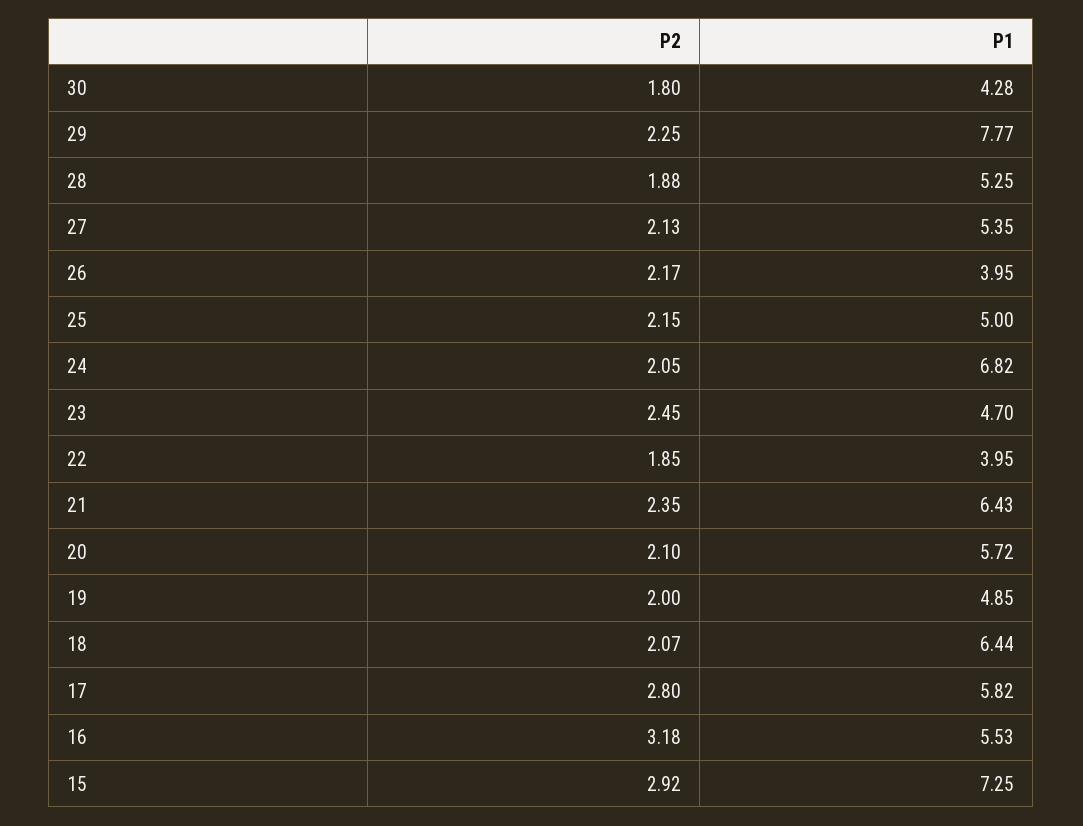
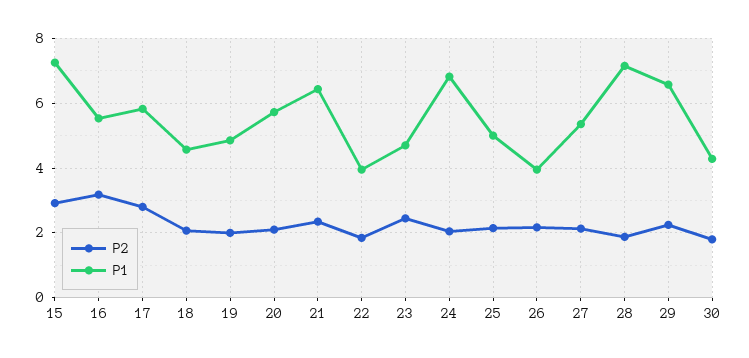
  {
    "P2": {
      "30": 1.8,
      "29": 2.25,
      "28": 1.88,
      "27": 2.13,
      "26": 2.17,
      "25": 2.15,
      "24": 2.05,
      "23": 2.45,
      "22": 1.85,
      "21": 2.35,
      "20": 2.1,
      "19": 2,
      "18": 2.07,
      "17": 2.8,
      "16": 3.18,
      "15": 2.92
    },
    "P1": {
      "30": 4.28,
-     "29": 7.77,
+     "29": 6.6,
-     "28": 5.25,
+     "28": 7.2,
      "27": 5.35,
      "26": 3.95,
      "25": 5,
      "24": 6.82,
      "23": 4.7,
      "22": 3.95,
      "21": 6.43,
      "20": 5.72,
      "19": 4.85,
-     "18": 6.44,
+     "18": 4.6,
      "17": 5.82,
      "16": 5.53,
      "15": 7.25
    }
  }

